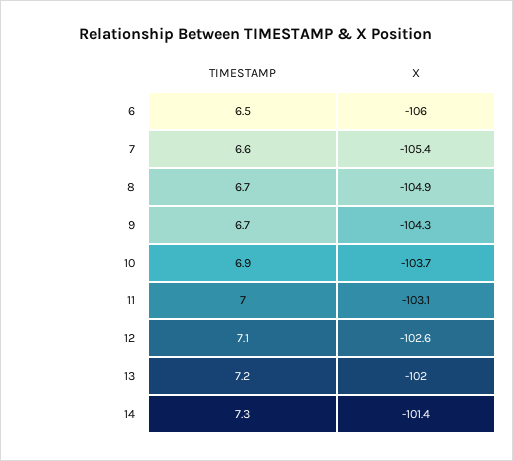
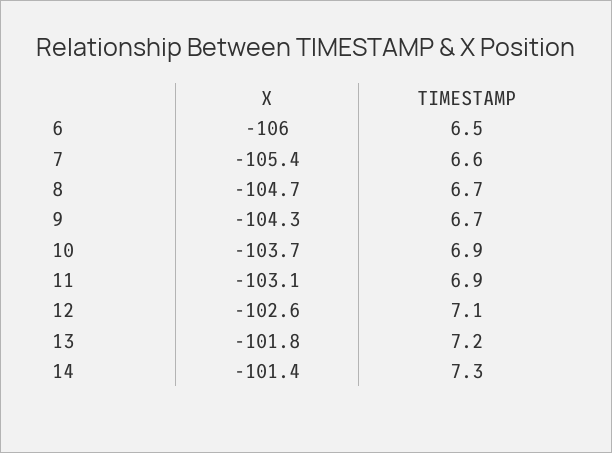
  {
    "TIMESTAMP": {
      "6": 6.5,
      "7": 6.6,
      "8": 6.7,
      "9": 6.7,
      "10": 6.9,
-     "11": 7,
+     "11": 6.9,
      "12": 7.1,
      "13": 7.2,
      "14": 7.3
    },
    "X": {
      "6": -106,
      "7": -105.4,
-     "8": -104.9,
+     "8": -104.7,
      "9": -104.3,
      "10": -103.7,
      "11": -103.1,
      "12": -102.6,
-     "13": -102,
+     "13": -101.8,
      "14": -101.4
    }
  }

